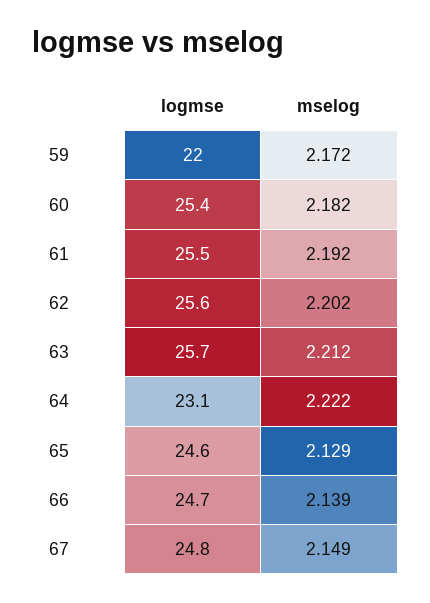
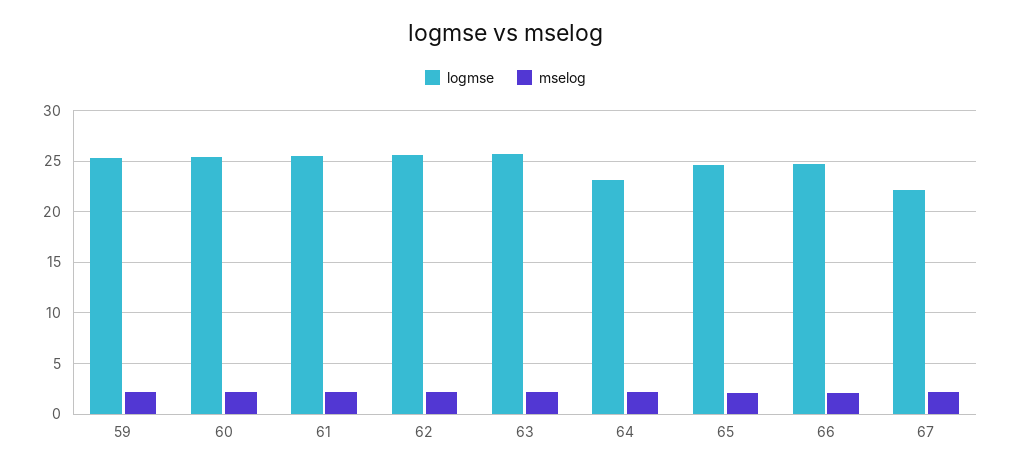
  {
    "logmse": {
-     "59": 22,
+     "59": 25,
      "60": 25.4,
      "61": 25.5,
      "62": 25.6,
      "63": 25.7,
      "64": 23.1,
      "65": 24.6,
      "66": 24.7,
-     "67": 24.8
+     "67": 22
    },
    "mselog": {
      "59": 2.172,
      "60": 2.182,
      "61": 2.192,
      "62": 2.202,
      "63": 2.212,
      "64": 2.222,
      "65": 2.129,
      "66": 2.139,
      "67": 2.149
    }
  }

